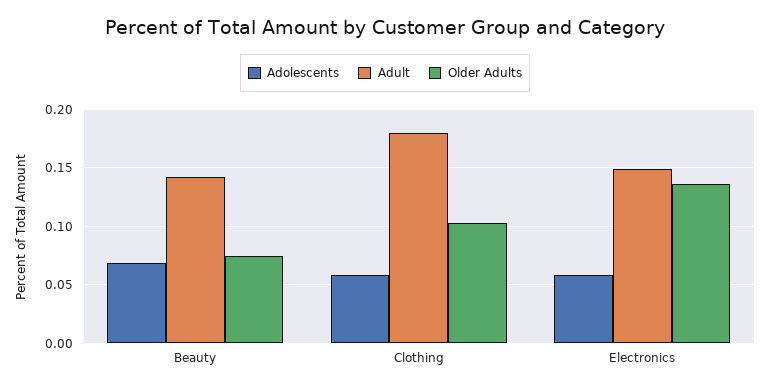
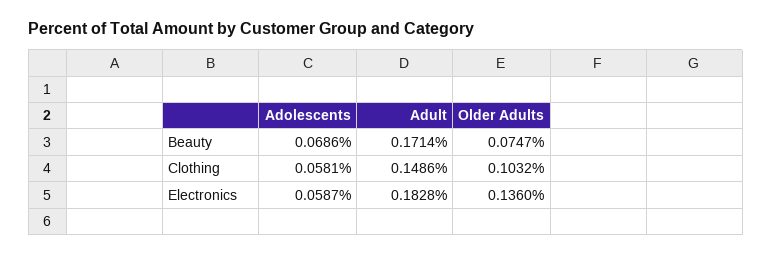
  {
    "Adolescents": {
      "Beauty": 0.0686,
      "Clothing": 0.0581,
      "Electronics": 0.0587
    },
    "Adult": {
-     "Beauty": 0.14,
+     "Beauty": 0.1714,
-     "Clothing": 0.18,
+     "Clothing": 0.1486,
-     "Electronics": 0.15
+     "Electronics": 0.1828
    },
    "Older Adults": {
      "Beauty": 0.0747,
      "Clothing": 0.1032,
      "Electronics": 0.136
    }
  }

